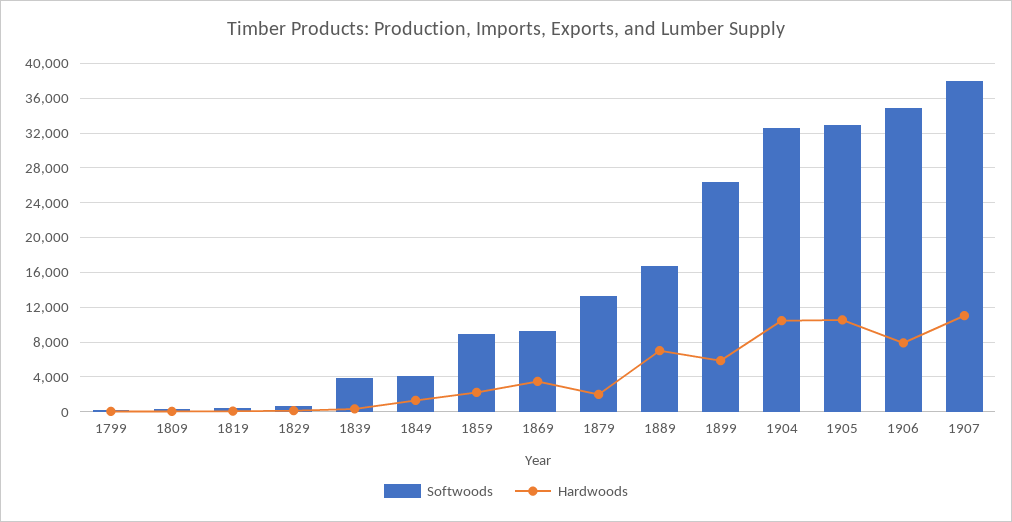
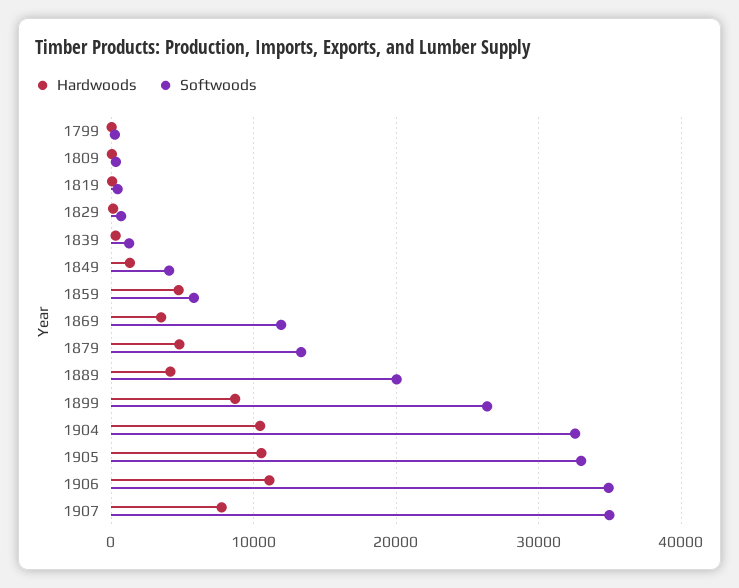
  {
    "Softwoods": {
      "1799": 0,
      "1809": 0,
      "1819": 0,
      "1829": 1000,
-     "1839": 4000,
+     "1839": 1000,
      "1849": 4000,
-     "1859": 9000,
+     "1859": 6000,
-     "1869": 9000,
+     "1869": 12000,
      "1879": 13000,
-     "1889": 17000,
+     "1889": 20000,
      "1899": 26000,
      "1904": 33000,
      "1905": 33000,
      "1906": 35000,
-     "1907": 38000
+     "1907": 35000
    },
    "Hardwoods": {
      "1799": 0,
      "1809": 0,
      "1819": 0,
      "1829": 0,
      "1839": 0,
      "1849": 1000,
-     "1859": 2000,
+     "1859": 5000,
      "1869": 4000,
-     "1879": 2000,
+     "1879": 5000,
-     "1889": 7000,
+     "1889": 4000,
-     "1899": 6000,
+     "1899": 9000,
      "1904": 10000,
      "1905": 11000,
-     "1906": 8000,
+     "1906": 11000,
-     "1907": 11000
+     "1907": 8000
    }
  }

